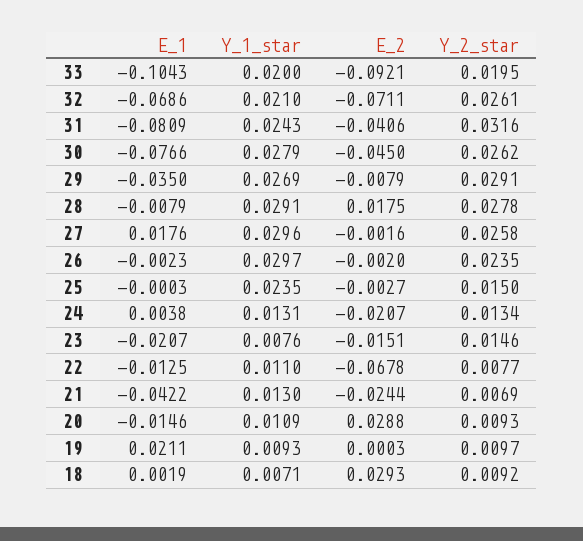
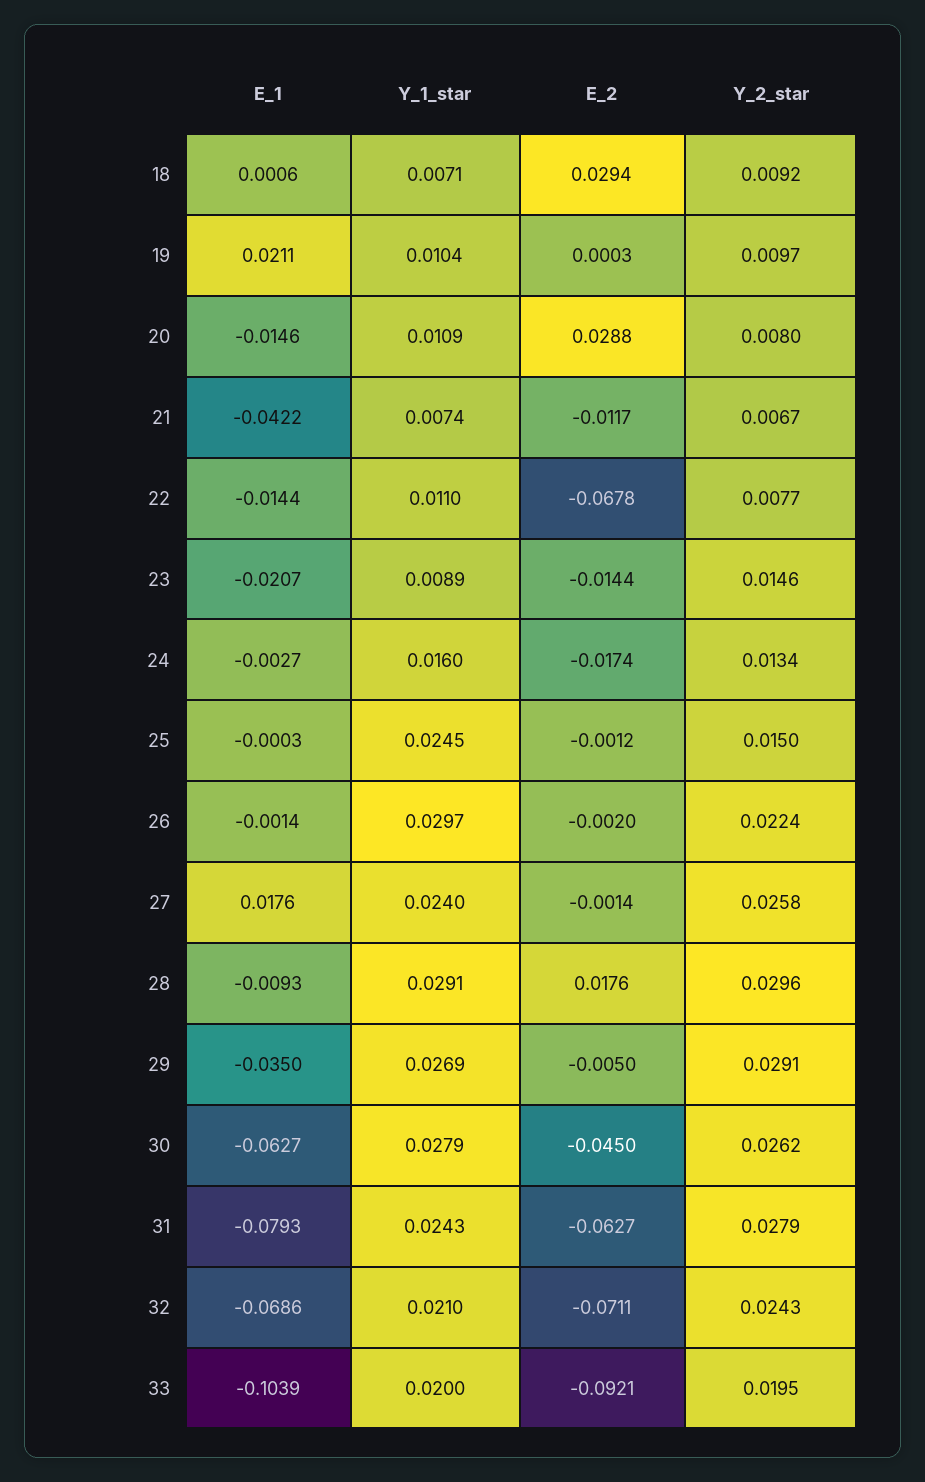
  {
    "E_1": {
-     "33": -0.1043,
+     "33": -0.1039,
      "32": -0.0686,
-     "31": -0.0809,
+     "31": -0.0793,
-     "30": -0.0766,
+     "30": -0.0627,
      "29": -0.035,
-     "28": -0.0079,
+     "28": -0.0093,
      "27": 0.0176,
-     "26": -0.0023,
+     "26": -0.0014,
      "25": -0.0003,
-     "24": 0.0038,
+     "24": -0.0027,
      "23": -0.0207,
-     "22": -0.0125,
+     "22": -0.0144,
      "21": -0.0422,
      "20": -0.0146,
      "19": 0.0211,
-     "18": 0.0019
+     "18": 0.0006
    },
    "Y_1_star": {
      "33": 0.02,
      "32": 0.021,
      "31": 0.0243,
      "30": 0.0279,
      "29": 0.0269,
      "28": 0.0291,
-     "27": 0.0296,
+     "27": 0.024,
      "26": 0.0297,
-     "25": 0.0235,
+     "25": 0.0245,
-     "24": 0.0131,
+     "24": 0.016,
-     "23": 0.0076,
+     "23": 0.0089,
      "22": 0.011,
-     "21": 0.013,
+     "21": 0.0074,
      "20": 0.0109,
-     "19": 0.0093,
+     "19": 0.0104,
      "18": 0.0071
    },
    "E_2": {
      "33": -0.0921,
      "32": -0.0711,
-     "31": -0.0406,
+     "31": -0.0627,
      "30": -0.045,
-     "29": -0.0079,
+     "29": -0.005,
-     "28": 0.0175,
+     "28": 0.0176,
-     "27": -0.0016,
+     "27": -0.0014,
      "26": -0.002,
-     "25": -0.0027,
+     "25": -0.0012,
-     "24": -0.0207,
+     "24": -0.0174,
-     "23": -0.0151,
+     "23": -0.0144,
      "22": -0.0678,
-     "21": -0.0244,
+     "21": -0.0117,
      "20": 0.0288,
      "19": 0.0003,
-     "18": 0.0293
+     "18": 0.0294
    },
    "Y_2_star": {
      "33": 0.0195,
-     "32": 0.0261,
+     "32": 0.0243,
-     "31": 0.0316,
+     "31": 0.0279,
      "30": 0.0262,
      "29": 0.0291,
-     "28": 0.0278,
+     "28": 0.0296,
      "27": 0.0258,
-     "26": 0.0235,
+     "26": 0.0224,
      "25": 0.015,
      "24": 0.0134,
      "23": 0.0146,
      "22": 0.0077,
-     "21": 0.0069,
+     "21": 0.0067,
-     "20": 0.0093,
+     "20": 0.008,
      "19": 0.0097,
      "18": 0.0092
    }
  }

